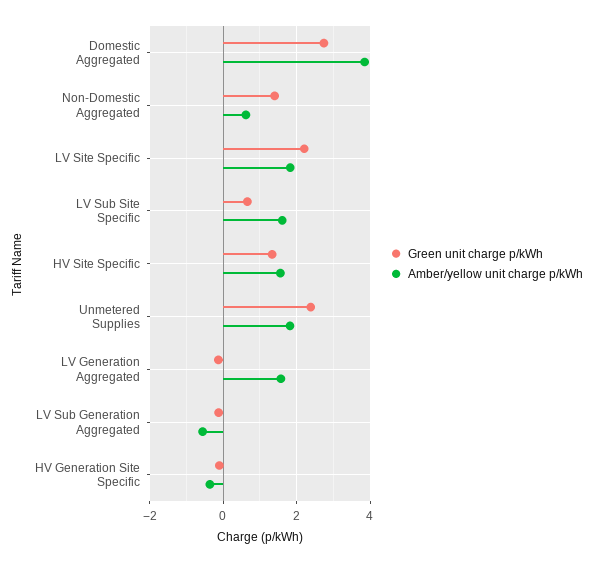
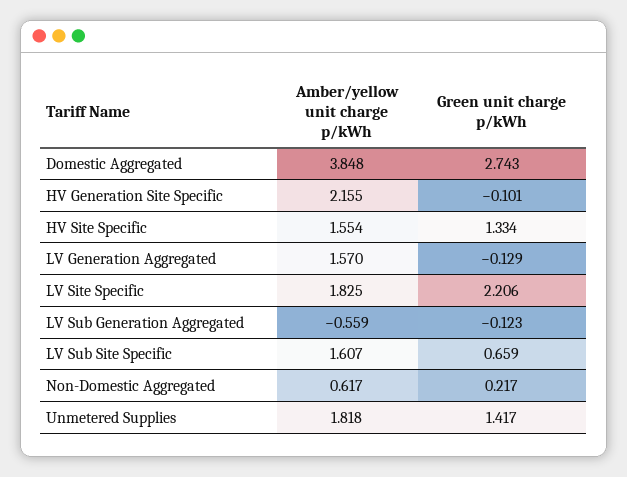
  {
    "Green unit charge p/kWh": {
      "Domestic Aggregated": 2.743,
-     "Non-Domestic Aggregated": 1.4,
+     "Non-Domestic Aggregated": 0.217,
      "LV Site Specific": 2.206,
      "LV Sub Site Specific": 0.659,
      "HV Site Specific": 1.334,
-     "Unmetered Supplies": 2.4,
+     "Unmetered Supplies": 1.417,
      "LV Generation Aggregated": -0.129,
      "LV Sub Generation Aggregated": -0.123,
      "HV Generation Site Specific": -0.101
    },
    "Amber/yellow unit charge p/kWh": {
      "Domestic Aggregated": 3.848,
      "Non-Domestic Aggregated": 0.617,
      "LV Site Specific": 1.825,
      "LV Sub Site Specific": 1.607,
      "HV Site Specific": 1.554,
      "Unmetered Supplies": 1.818,
      "LV Generation Aggregated": 1.57,
      "LV Sub Generation Aggregated": -0.559,
-     "HV Generation Site Specific": -0.4
+     "HV Generation Site Specific": 2.155
    }
  }

